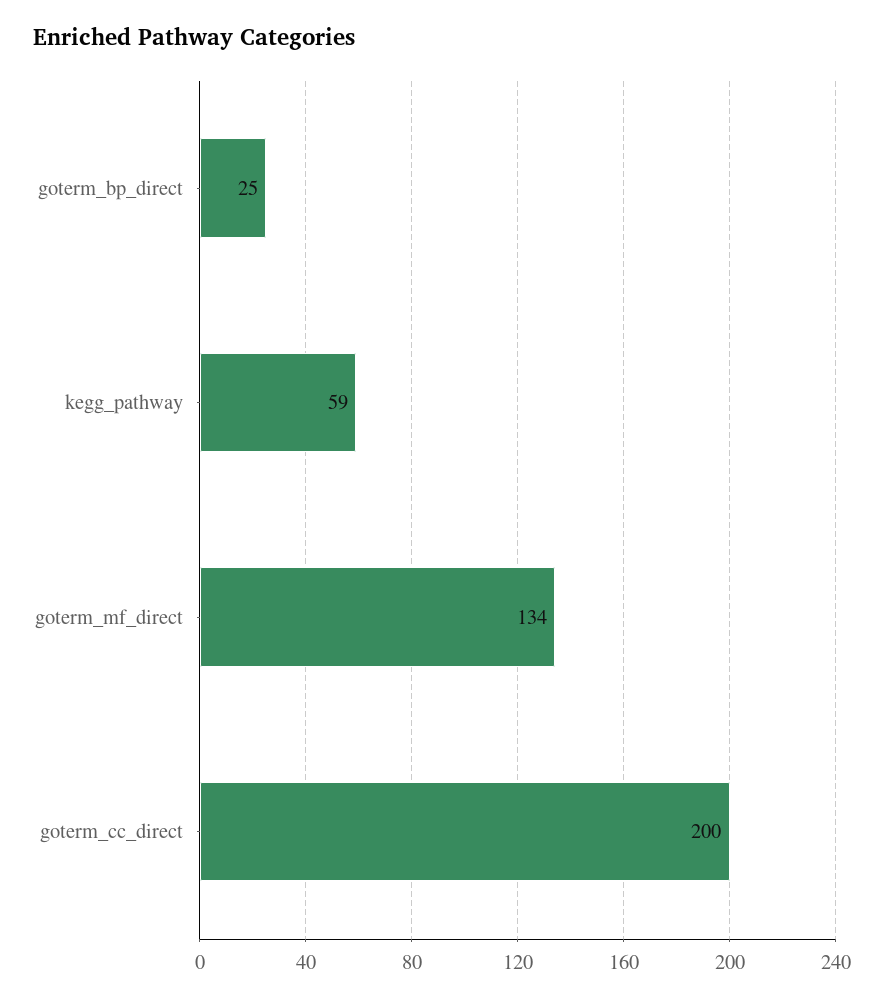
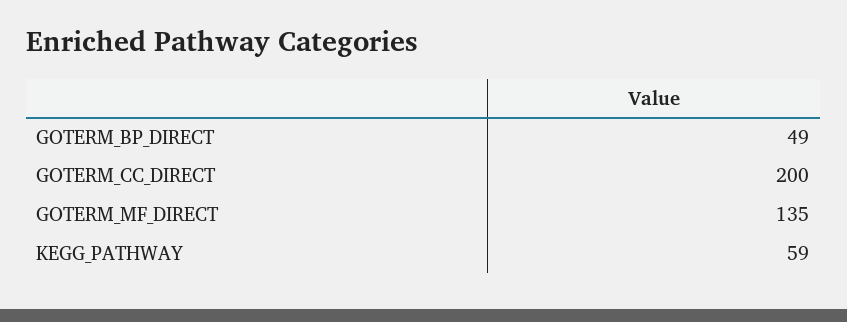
  {
-   "goterm_bp_direct": 25,
+   "goterm_bp_direct": 49,
    "kegg_pathway": 59,
-   "goterm_mf_direct": 134,
+   "goterm_mf_direct": 135,
    "goterm_cc_direct": 200
  }

